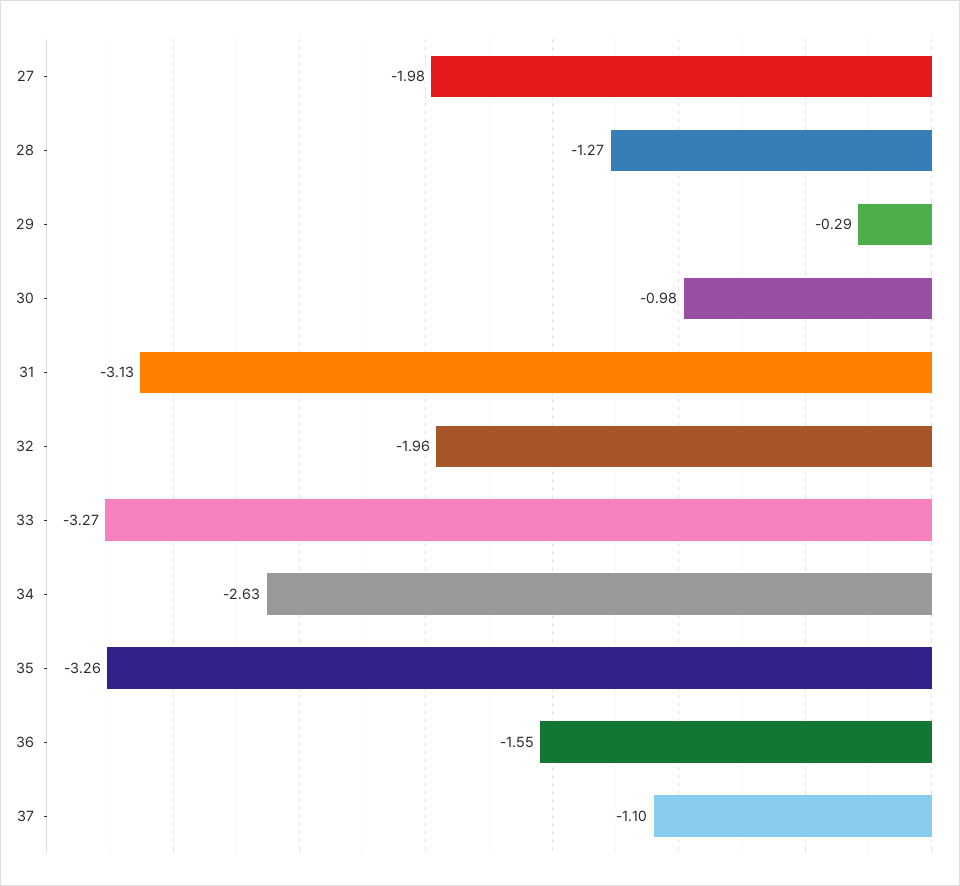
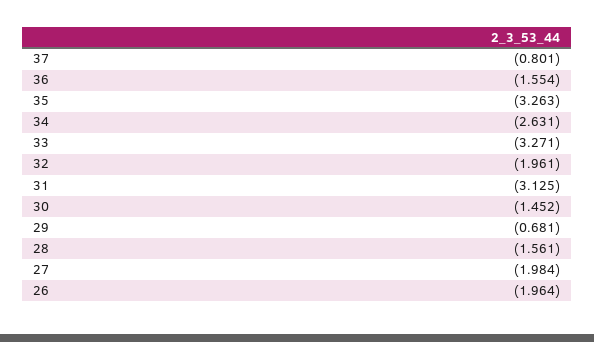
  {
    "27": -1.984,
-   "28": -1.27,
+   "28": -1.561,
-   "29": -0.29,
+   "29": -0.681,
-   "30": -0.98,
+   "30": -1.452,
    "31": -3.125,
    "32": -1.961,
    "33": -3.271,
    "34": -2.631,
    "35": -3.263,
    "36": -1.554,
-   "37": -1.1
+   "37": -0.801,
+   "26": -1.964
  }

